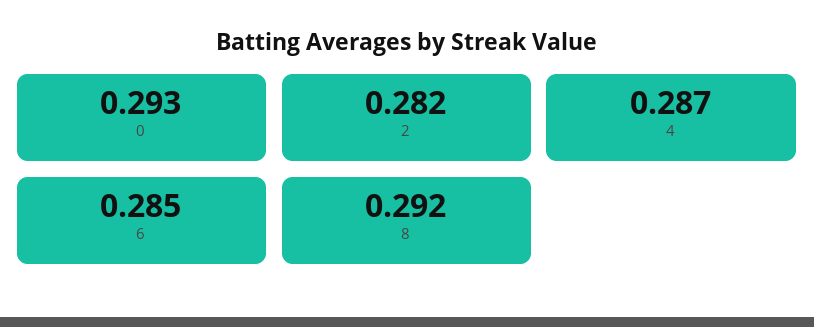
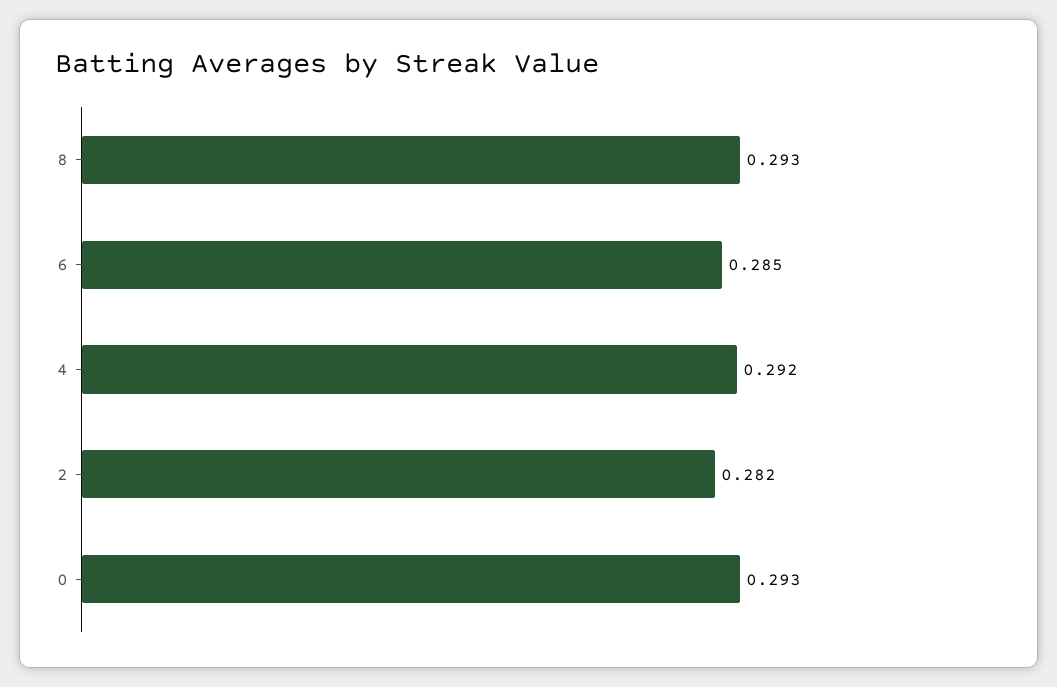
  {
    "0": 0.293,
    "2": 0.282,
-   "4": 0.287,
+   "4": 0.292,
    "6": 0.285,
-   "8": 0.292
+   "8": 0.293
  }

